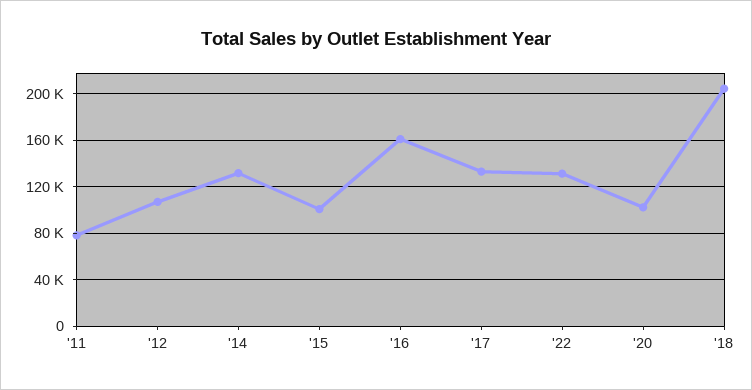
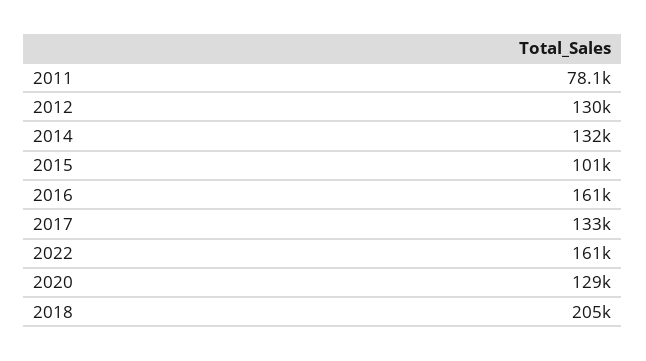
  {
    "'11": 78100,
-   "'12": 110000,
+   "'12": 130000,
    "'14": 132000,
    "'15": 101000,
    "'16": 161000,
    "'17": 133000,
-   "'22": 130000,
+   "'22": 161000,
-   "'20": 100000,
+   "'20": 129000,
    "'18": 205000
  }

